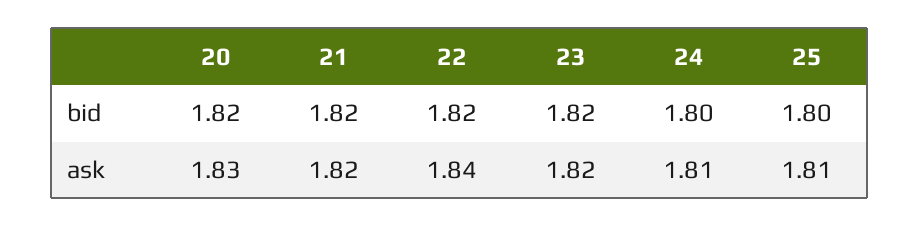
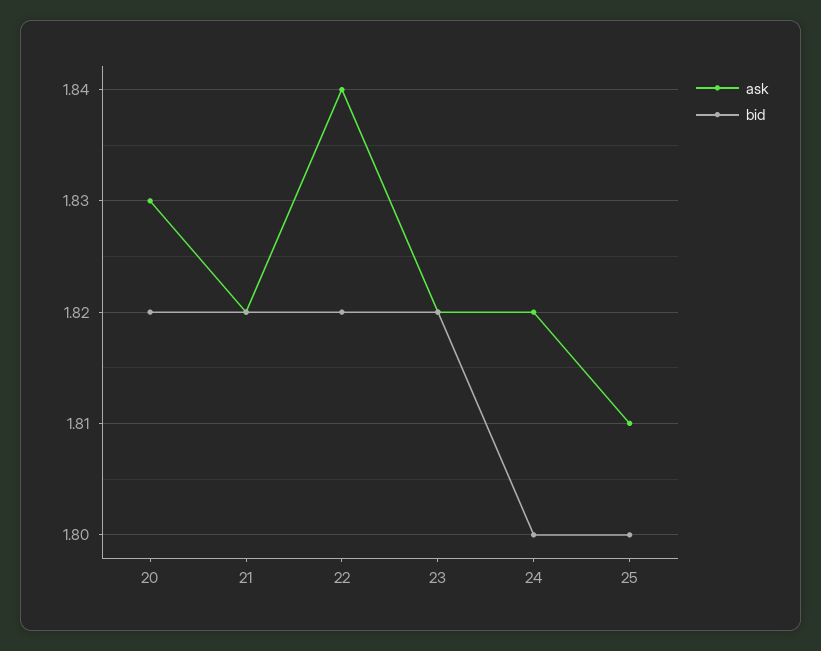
  {
    "bid": {
      "20": 1.82,
      "21": 1.82,
      "22": 1.82,
      "23": 1.82,
      "24": 1.8,
      "25": 1.8
    },
    "ask": {
      "20": 1.83,
      "21": 1.82,
      "22": 1.84,
      "23": 1.82,
-     "24": 1.81,
+     "24": 1.82,
      "25": 1.81
    }
  }

